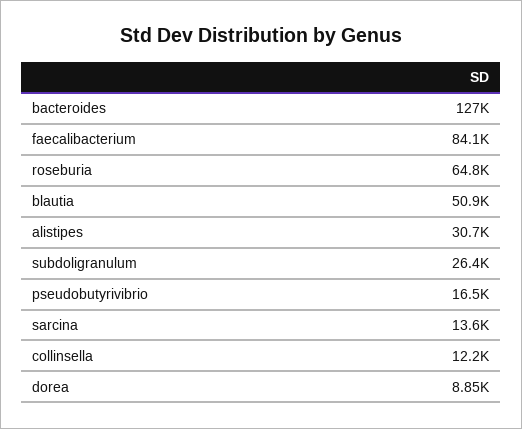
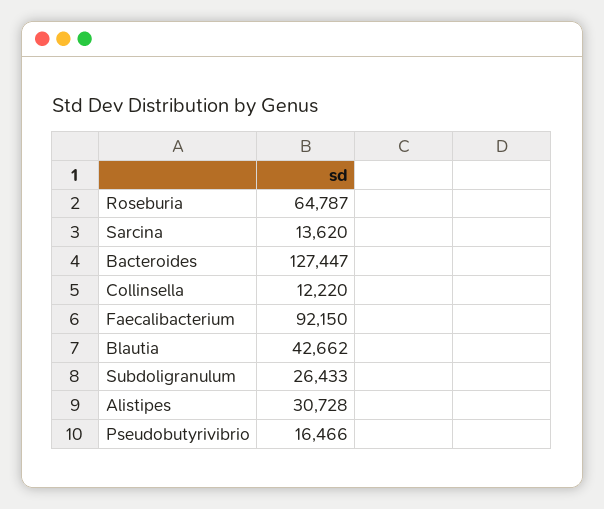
  {
    "bacteroides": 127447,
-   "faecalibacterium": 84100,
+   "faecalibacterium": 92150,
    "roseburia": 64787,
-   "blautia": 50900,
+   "blautia": 42662,
    "alistipes": 30728,
    "subdoligranulum": 26433,
    "pseudobutyrivibrio": 16466,
    "sarcina": 13620,
-   "collinsella": 12220,
+   "collinsella": 12220
-   "dorea": 8850
  }

